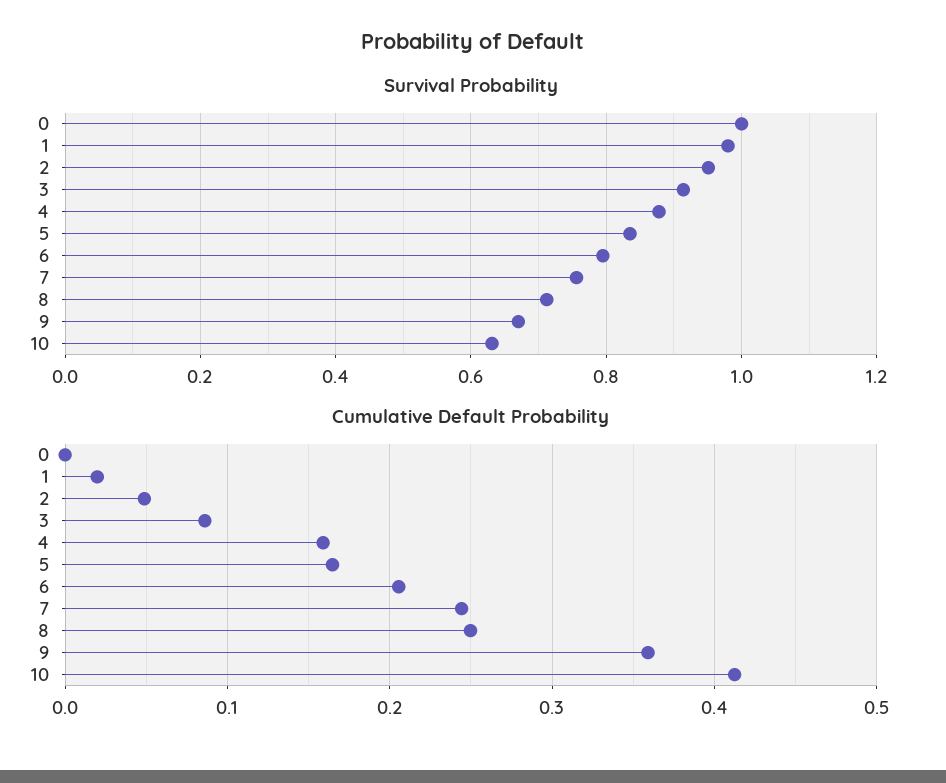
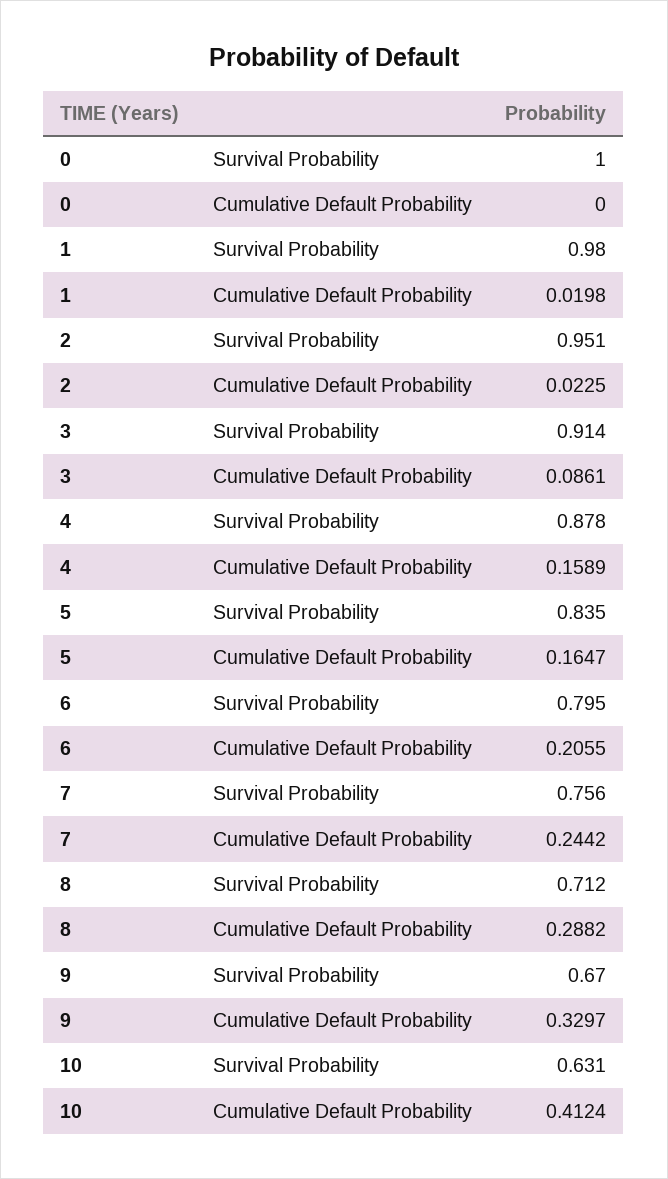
  {
    "Survival Probability": {
      "0": 1,
      "1": 0.98,
      "2": 0.951,
      "3": 0.914,
      "4": 0.878,
      "5": 0.835,
      "6": 0.795,
      "7": 0.756,
      "8": 0.712,
      "9": 0.67,
      "10": 0.631
    },
    "Cumulative Default Probability": {
      "0": 0,
      "1": 0.0198,
-     "2": 0.05,
+     "2": 0.0225,
      "3": 0.0861,
      "4": 0.1589,
      "5": 0.1647,
      "6": 0.2055,
      "7": 0.2442,
-     "8": 0.25,
+     "8": 0.2882,
-     "9": 0.36,
+     "9": 0.3297,
      "10": 0.4124
    }
  }

